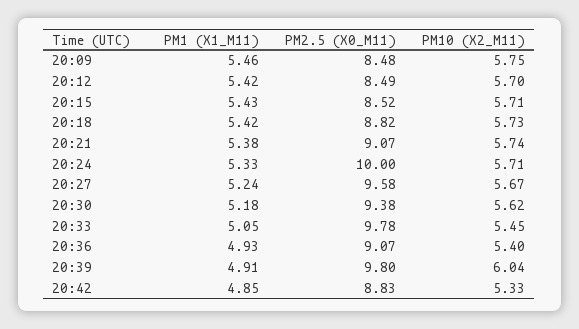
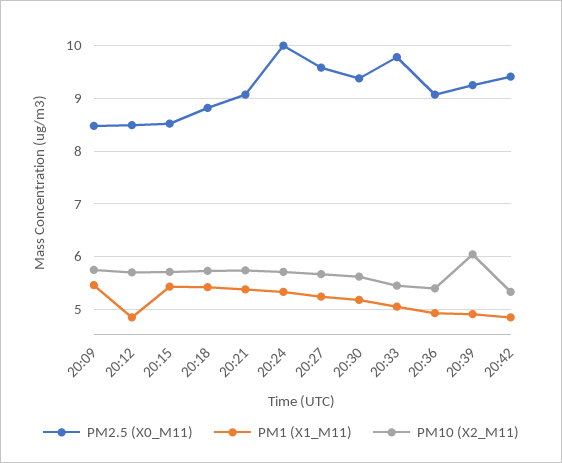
  {
    "PM1 (X1_M11)": {
      "20:09": 5.46,
-     "20:12": 5.42,
+     "20:12": 4.8,
      "20:15": 5.43,
      "20:18": 5.42,
      "20:21": 5.38,
      "20:24": 5.33,
      "20:27": 5.24,
      "20:30": 5.18,
      "20:33": 5.05,
      "20:36": 4.93,
      "20:39": 4.91,
      "20:42": 4.85
    },
    "PM2.5 (X0_M11)": {
      "20:09": 8.48,
      "20:12": 8.49,
      "20:15": 8.52,
      "20:18": 8.82,
      "20:21": 9.07,
      "20:24": 10,
      "20:27": 9.58,
      "20:30": 9.38,
      "20:33": 9.78,
      "20:36": 9.07,
-     "20:39": 9.8,
+     "20:39": 9.2,
-     "20:42": 8.83
+     "20:42": 9.4
    },
    "PM10 (X2_M11)": {
      "20:09": 5.75,
      "20:12": 5.7,
      "20:15": 5.71,
      "20:18": 5.73,
      "20:21": 5.74,
      "20:24": 5.71,
      "20:27": 5.67,
      "20:30": 5.62,
      "20:33": 5.45,
      "20:36": 5.4,
      "20:39": 6.04,
      "20:42": 5.33
    }
  }

